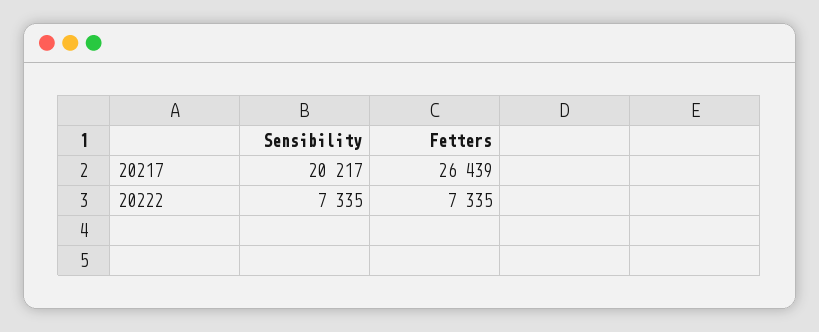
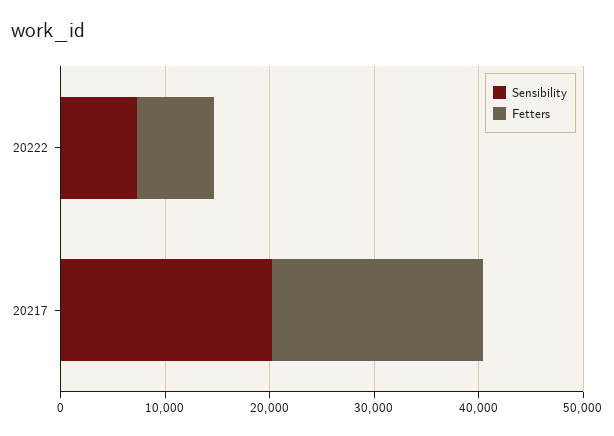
  {
    "Sensibility": {
      "20217": 20217,
      "20222": 7335
    },
    "Fetters": {
-     "20217": 26439,
+     "20217": 20000,
      "20222": 7335
    }
  }

